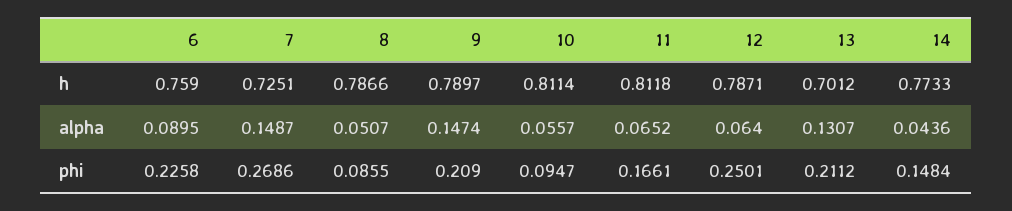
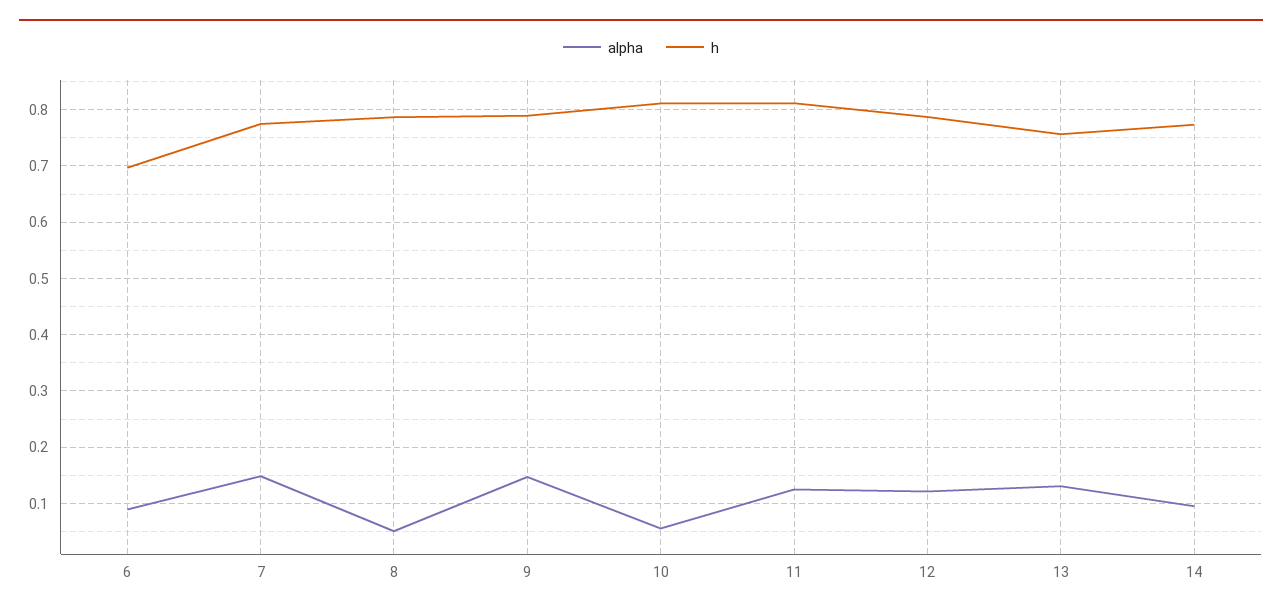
  {
    "h": {
-     "6": 0.759,
+     "6": 0.7,
-     "7": 0.7251,
+     "7": 0.78,
      "8": 0.7866,
      "9": 0.7897,
      "10": 0.8114,
      "11": 0.8118,
      "12": 0.7871,
-     "13": 0.7012,
+     "13": 0.76,
      "14": 0.7733
    },
    "alpha": {
      "6": 0.0895,
      "7": 0.1487,
      "8": 0.0507,
      "9": 0.1474,
      "10": 0.0557,
-     "11": 0.0652,
+     "11": 0.12,
-     "12": 0.064,
+     "12": 0.12,
      "13": 0.1307,
-     "14": 0.0436
+     "14": 0.1
-   },
+   }
-   "phi": {
-     "6": 0.2258,
-     "7": 0.2686,
-     "8": 0.0855,
-     "9": 0.209,
-     "10": 0.0947,
-     "11": 0.1661,
-     "12": 0.2501,
-     "13": 0.2112,
-     "14": 0.1484
-   }
  }

